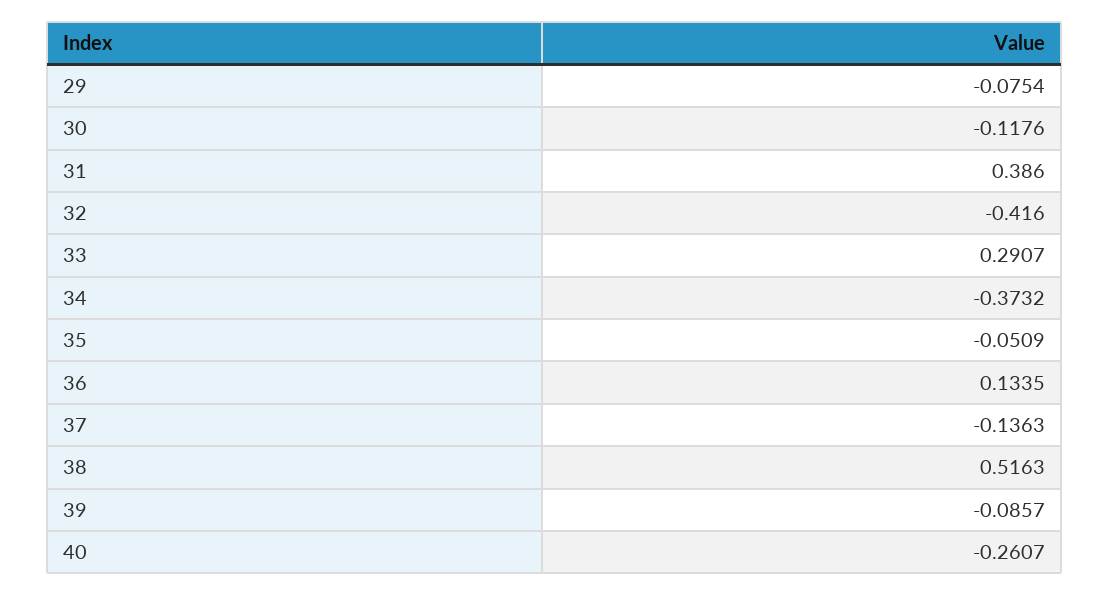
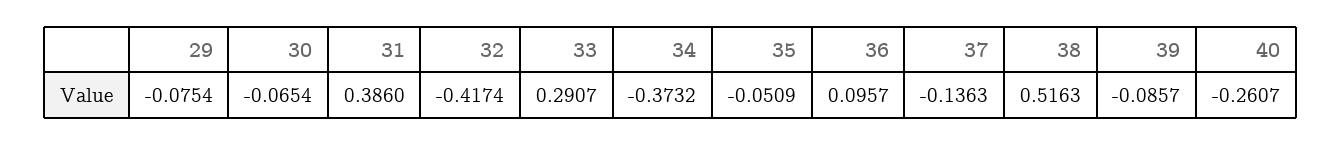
  {
    "29": -0.0754,
-   "30": -0.1176,
+   "30": -0.0654,
    "31": 0.386,
-   "32": -0.416,
+   "32": -0.4174,
    "33": 0.2907,
    "34": -0.3732,
    "35": -0.0509,
-   "36": 0.1335,
+   "36": 0.0957,
    "37": -0.1363,
    "38": 0.5163,
    "39": -0.0857,
    "40": -0.2607
  }

